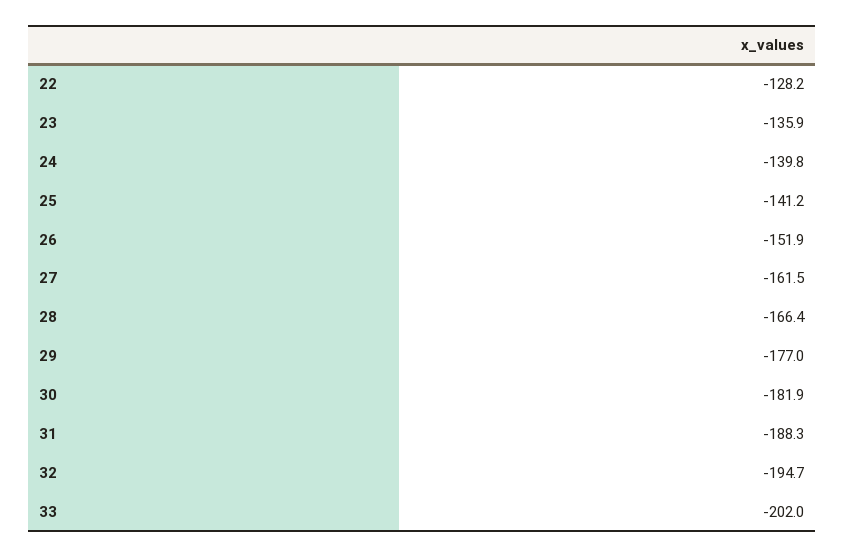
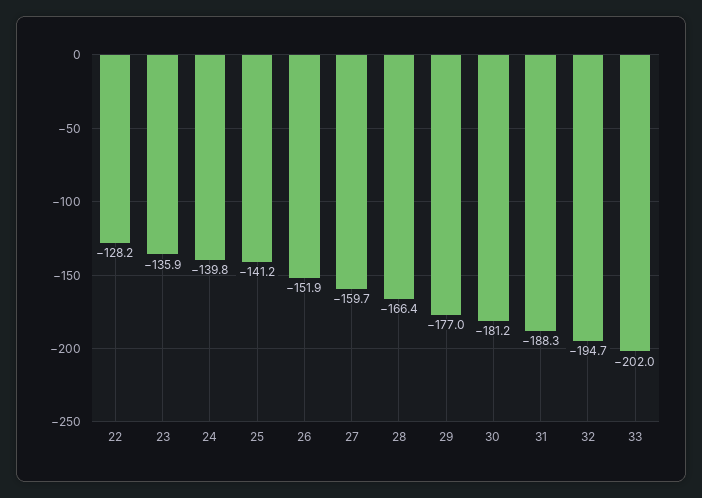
  {
    "22": -128.2,
    "23": -135.9,
    "24": -139.8,
    "25": -141.2,
    "26": -151.9,
-   "27": -161.5,
+   "27": -159.7,
    "28": -166.4,
    "29": -177,
-   "30": -181.9,
+   "30": -181.2,
    "31": -188.3,
    "32": -194.7,
    "33": -202
  }

